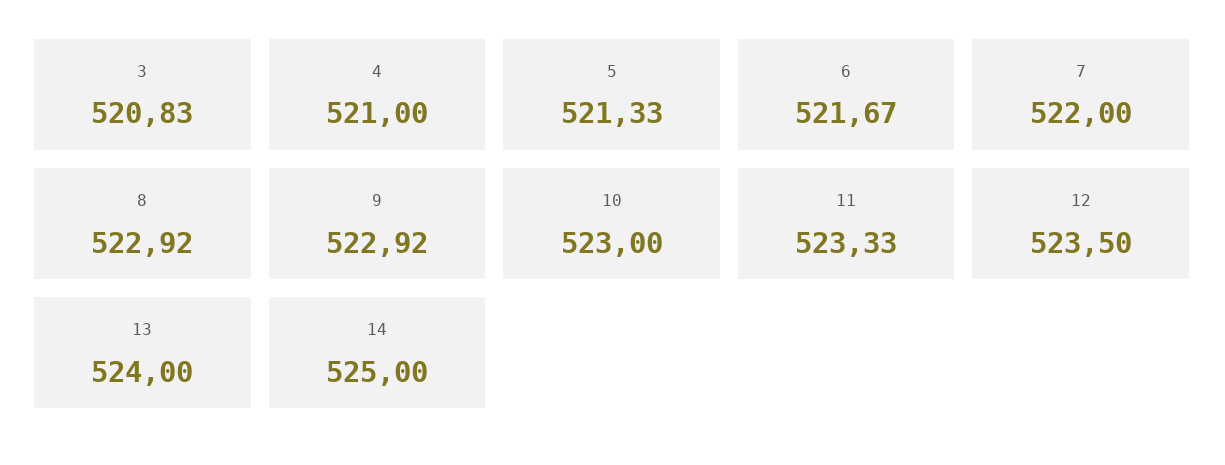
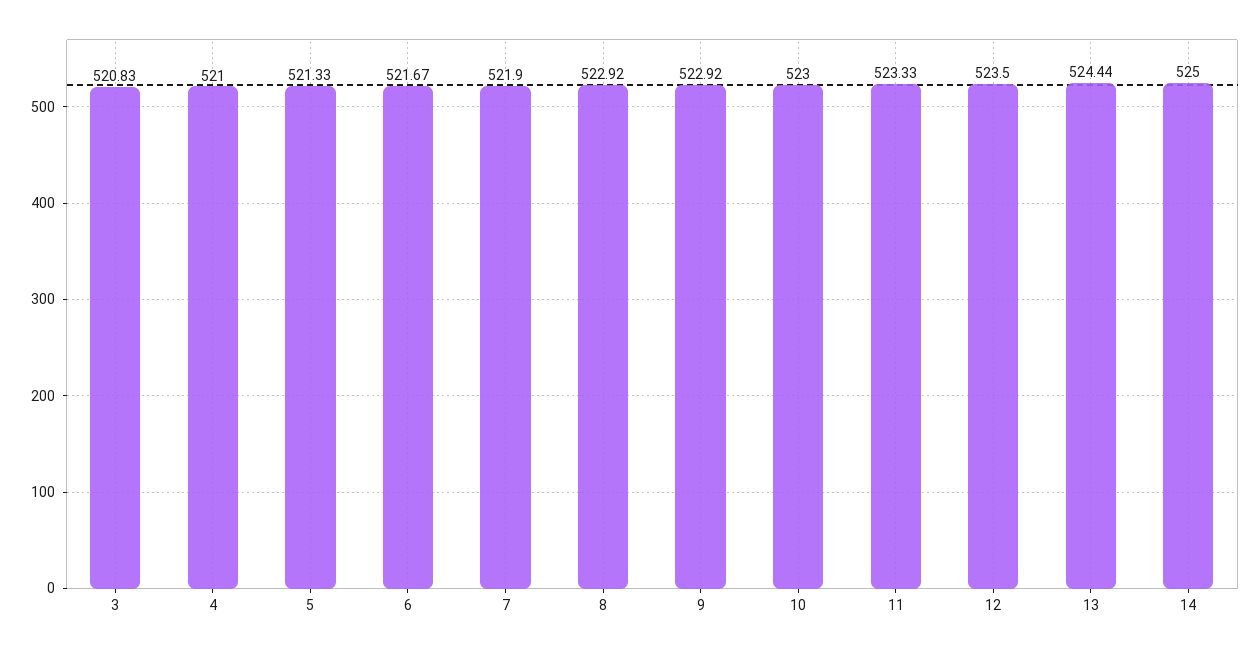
  {
    "3": 520.83,
    "4": 521,
    "5": 521.33,
    "6": 521.67,
-   "7": 522,
+   "7": 521.9,
    "8": 522.92,
    "9": 522.92,
    "10": 523,
    "11": 523.33,
    "12": 523.5,
-   "13": 524,
+   "13": 524.44,
    "14": 525
  }

